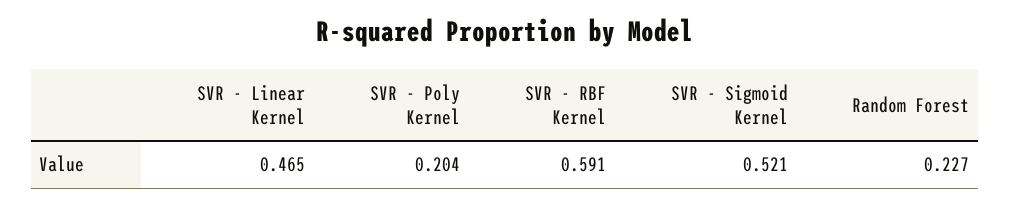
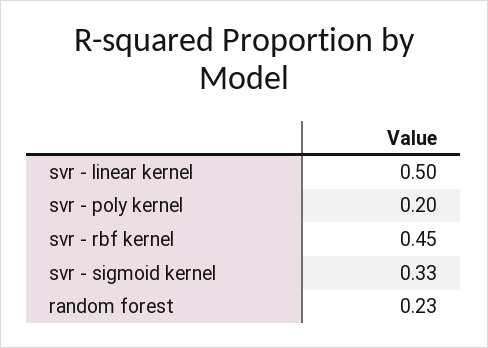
  {
-   "SVR - Linear Kernel": 0.465,
+   "SVR - Linear Kernel": 0.5,
    "SVR - Poly Kernel": 0.204,
-   "SVR - RBF Kernel": 0.591,
+   "SVR - RBF Kernel": 0.45,
-   "SVR - Sigmoid Kernel": 0.521,
+   "SVR - Sigmoid Kernel": 0.33,
    "Random Forest": 0.227
  }

